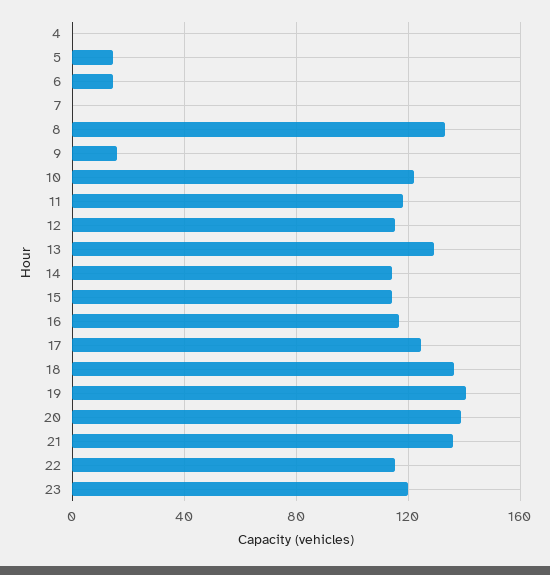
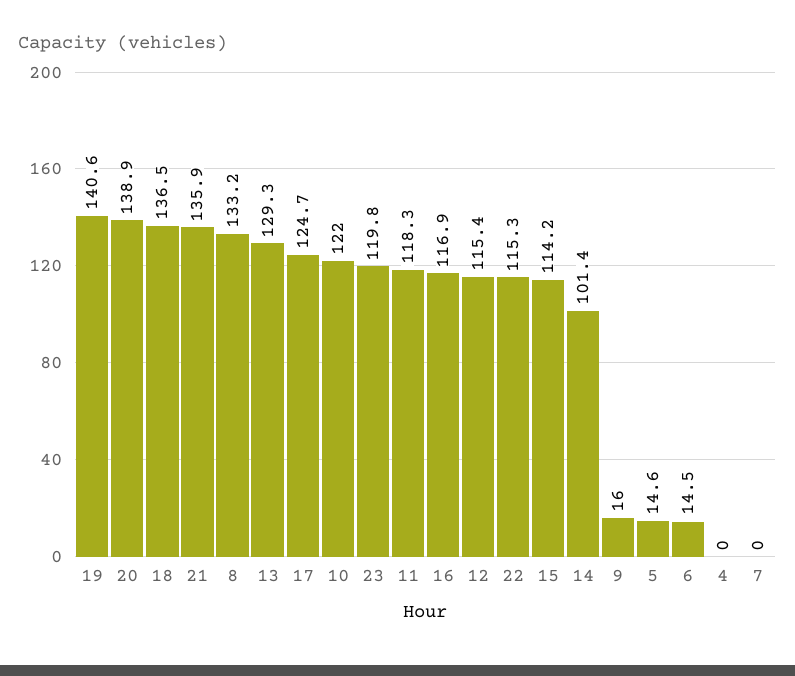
  {
    "4": 0,
    "5": 14.6,
    "6": 14.5,
    "7": 0,
    "8": 133.2,
    "9": 16,
    "10": 122,
    "11": 118.3,
    "12": 115.4,
    "13": 129.3,
-   "14": 115,
+   "14": 101.4,
    "15": 114.2,
    "16": 116.9,
    "17": 124.7,
    "18": 136.5,
    "19": 140.6,
    "20": 138.9,
    "21": 135.9,
    "22": 115.3,
    "23": 119.8
  }

